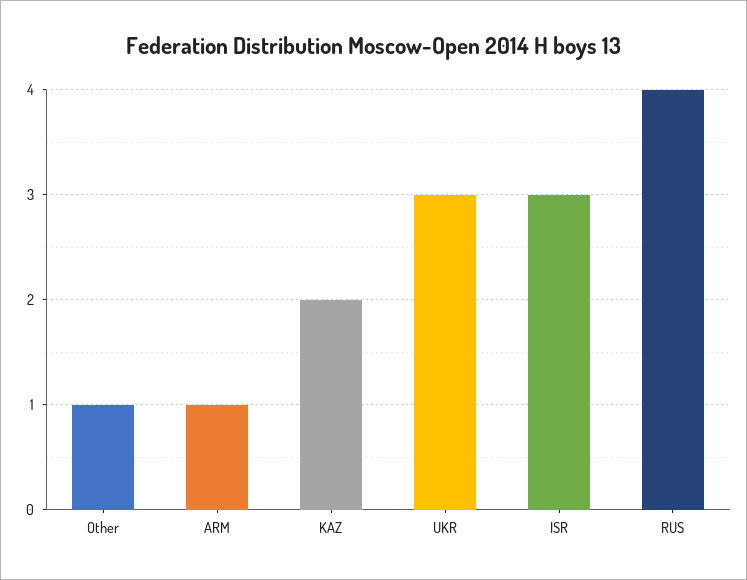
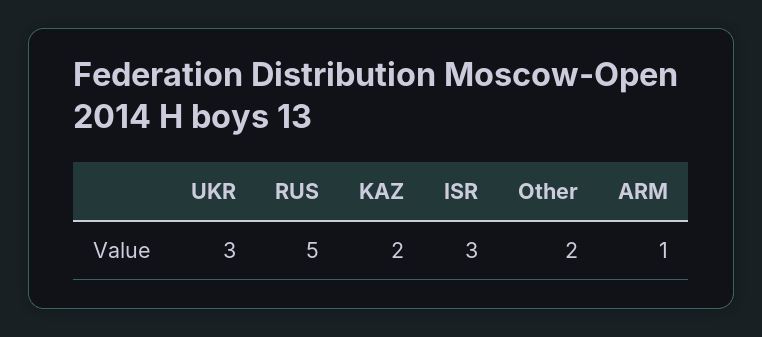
  {
-   "Other": 1,
+   "Other": 2,
    "ARM": 1,
    "KAZ": 2,
    "UKR": 3,
    "ISR": 3,
-   "RUS": 4
+   "RUS": 5
  }

